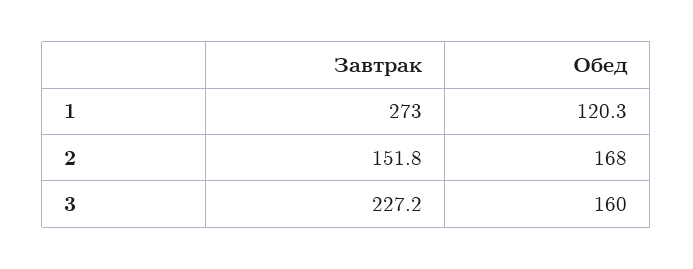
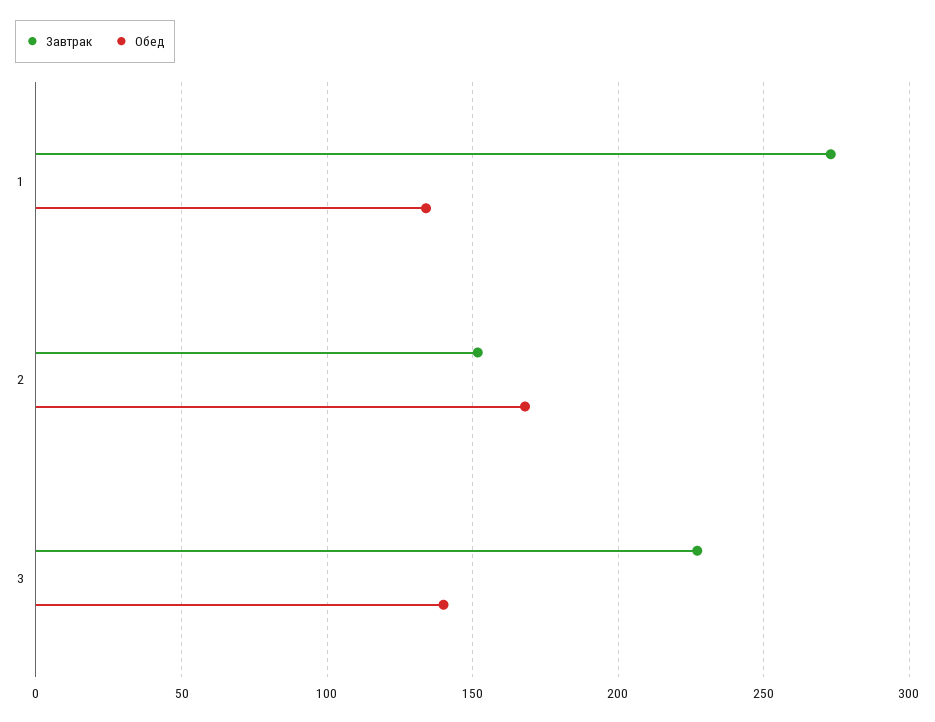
  {
    "Завтрак": {
      "1": 273,
      "2": 151.8,
      "3": 227.2
    },
    "Обед": {
-     "1": 120.3,
+     "1": 135,
      "2": 168,
-     "3": 160
+     "3": 140
    }
  }

